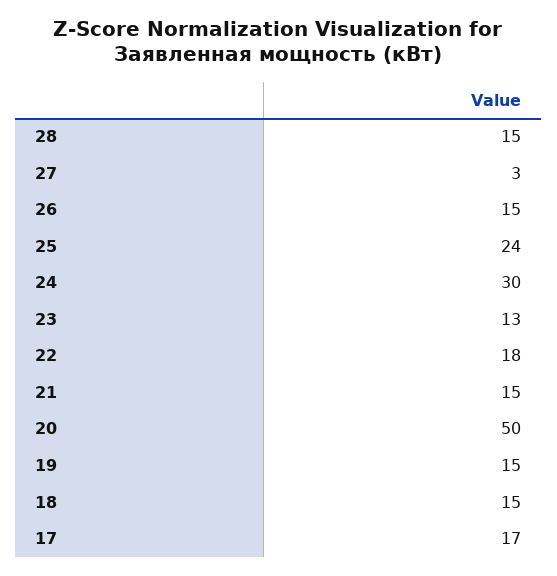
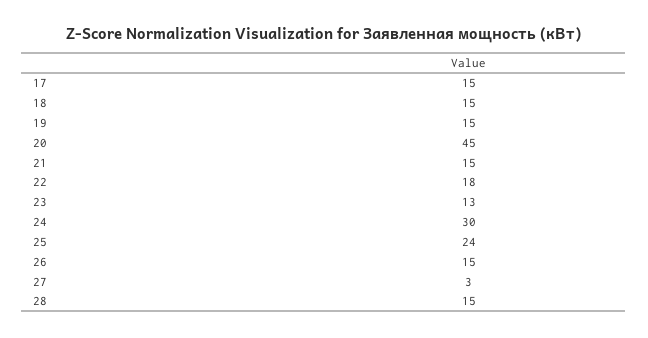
  {
    "28": 15,
    "27": 3,
    "26": 15,
    "25": 24,
    "24": 30,
    "23": 13,
    "22": 18,
    "21": 15,
-   "20": 50,
+   "20": 45,
    "19": 15,
    "18": 15,
-   "17": 17
+   "17": 15
  }

